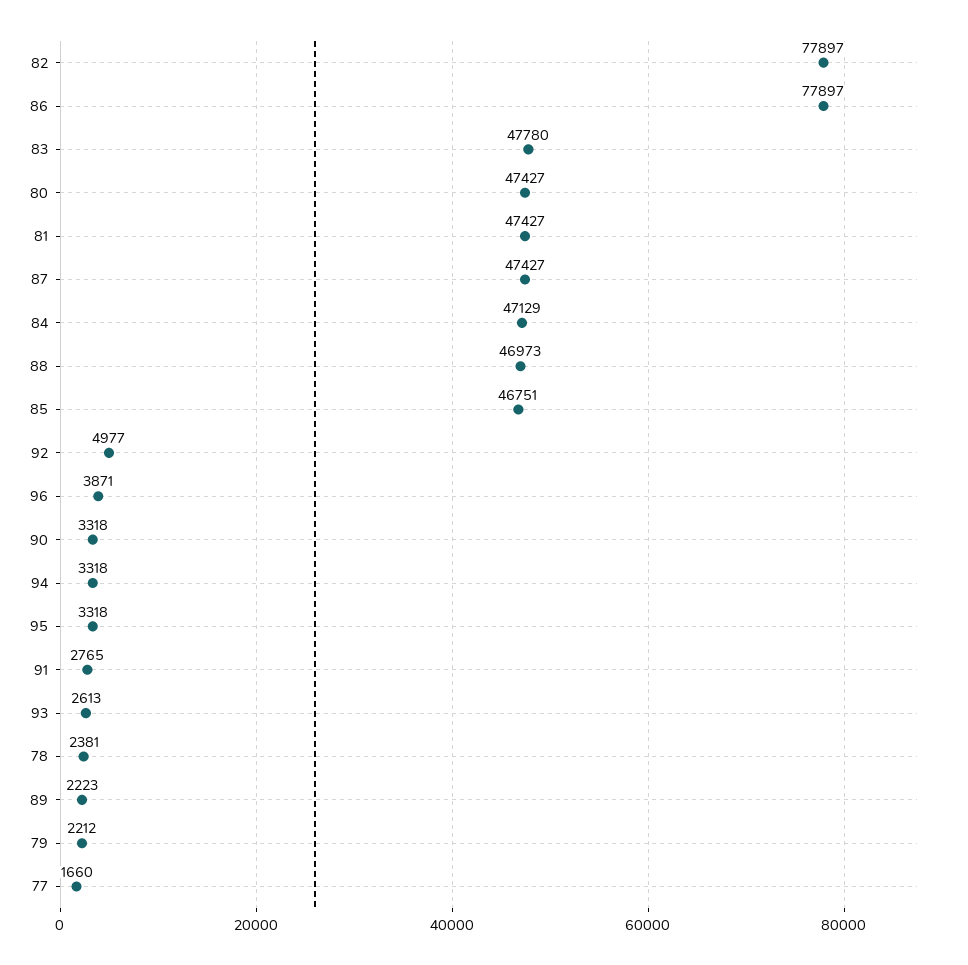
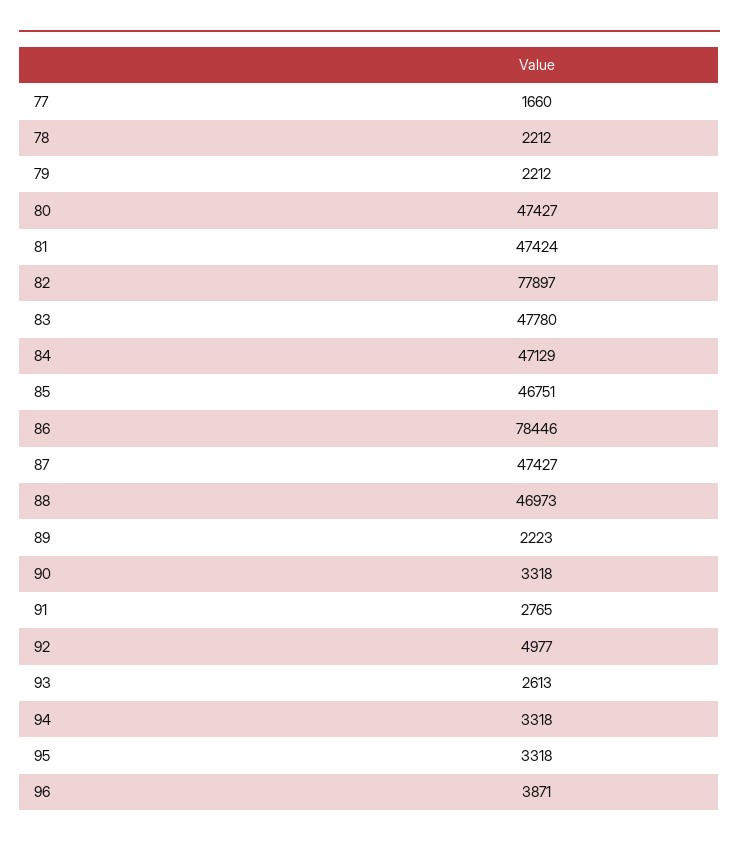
  {
    "82": 77897,
-   "86": 77897,
+   "86": 78446,
    "83": 47780,
    "80": 47427,
-   "81": 47427,
+   "81": 47424,
    "87": 47427,
    "84": 47129,
    "88": 46973,
    "85": 46751,
    "92": 4977,
    "96": 3871,
    "90": 3318,
    "94": 3318,
    "95": 3318,
    "91": 2765,
    "93": 2613,
-   "78": 2381,
+   "78": 2212,
    "89": 2223,
    "79": 2212,
    "77": 1660
  }

